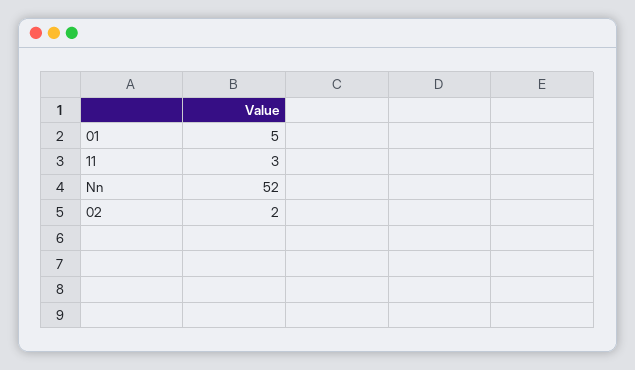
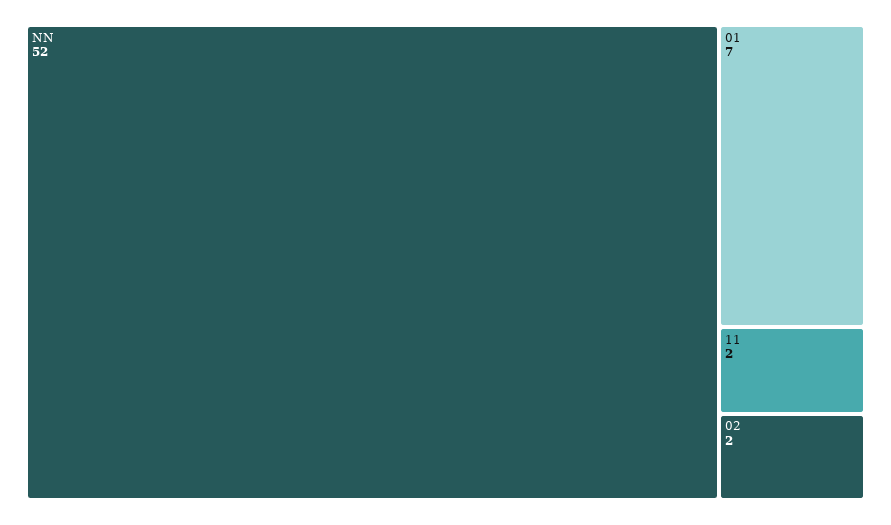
  {
-   "01": 5,
+   "01": 7,
-   "11": 3,
+   "11": 2,
    "Nn": 52,
    "02": 2
  }

